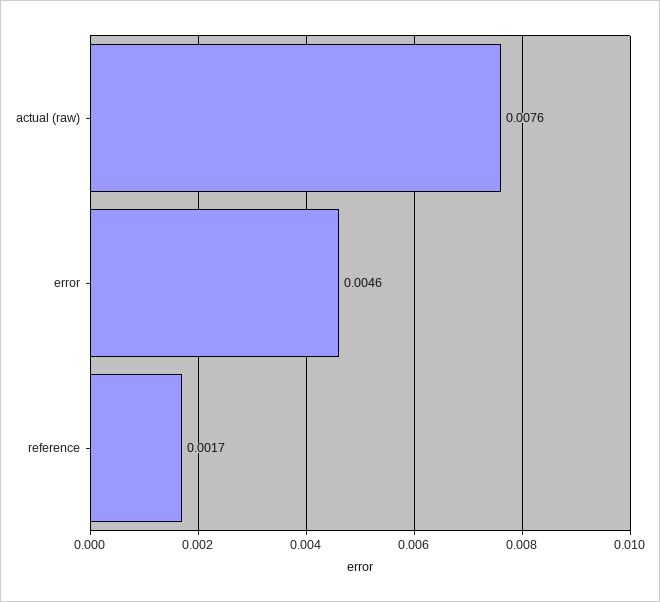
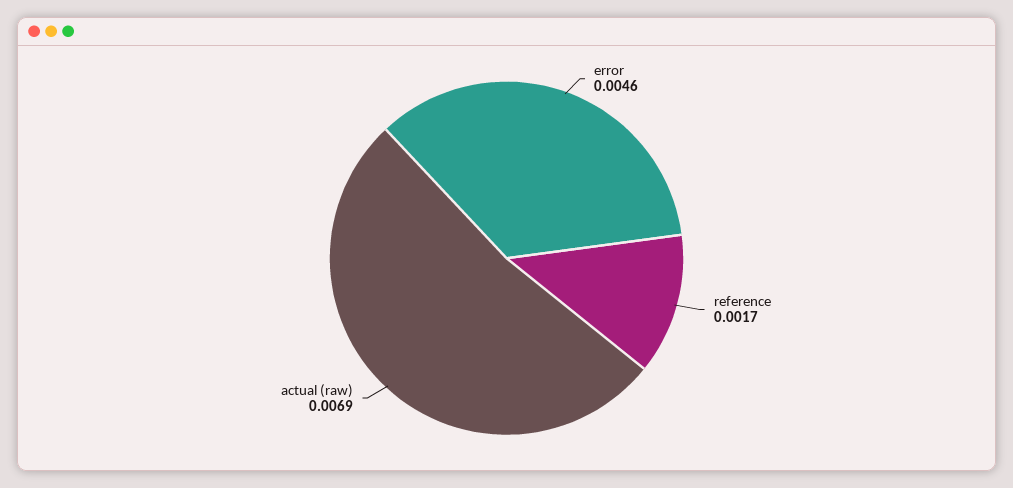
  {
-   "actual (raw)": 0.0076,
+   "actual (raw)": 0.0069,
    "error": 0.0046,
    "reference": 0.0017
  }

